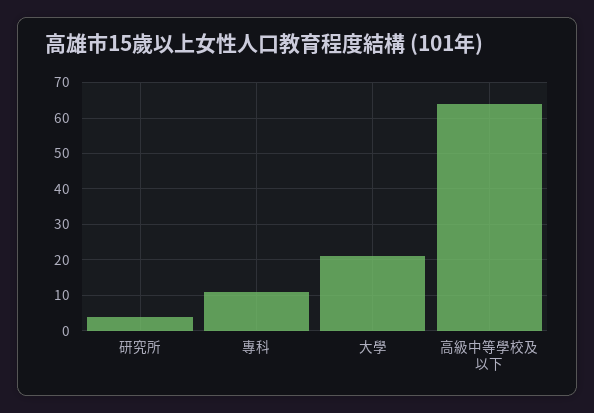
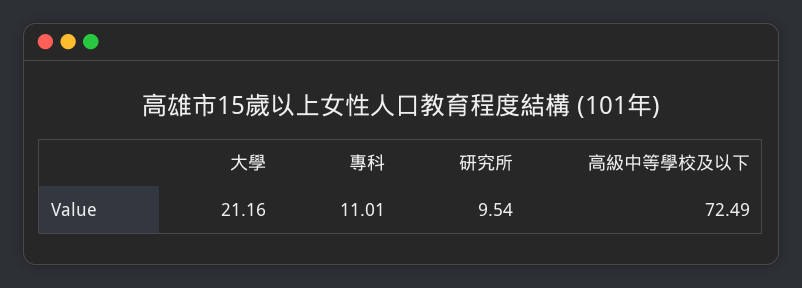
  {
-   "研究所": 4,
+   "研究所": 9.54,
    "專科": 11.01,
    "大學": 21.16,
-   "高級中等學校及以下": 64
+   "高級中等學校及以下": 72.49
  }

